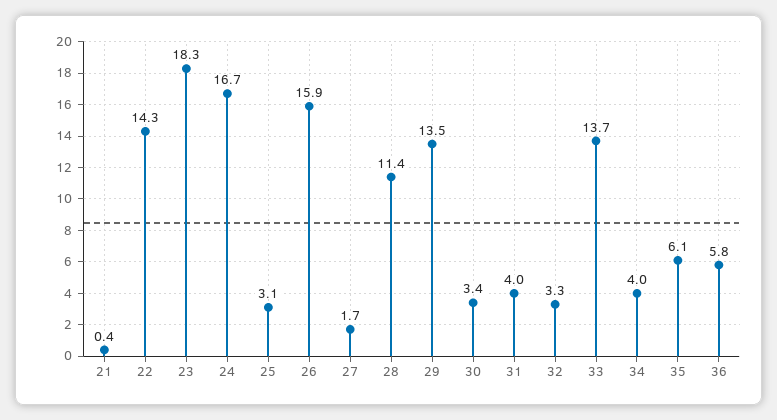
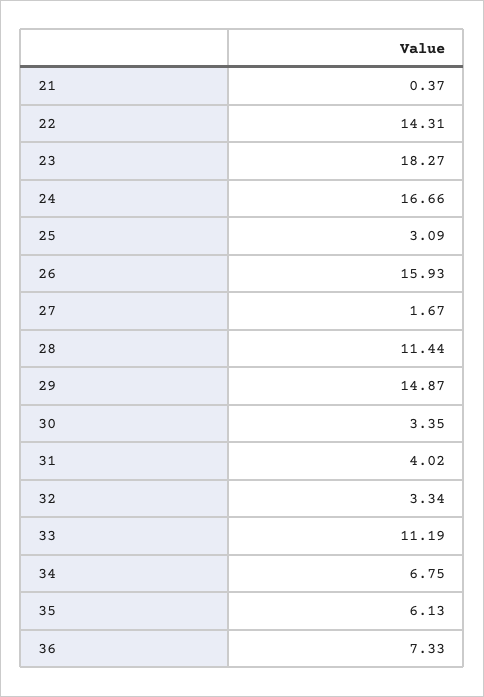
  {
    "21": 0.37,
    "22": 14.31,
    "23": 18.27,
    "24": 16.66,
    "25": 3.09,
    "26": 15.93,
    "27": 1.67,
    "28": 11.44,
-   "29": 13.5,
+   "29": 14.87,
    "30": 3.35,
    "31": 4.02,
    "32": 3.34,
-   "33": 13.7,
+   "33": 11.19,
-   "34": 4,
+   "34": 6.75,
    "35": 6.13,
-   "36": 5.8
+   "36": 7.33
  }

